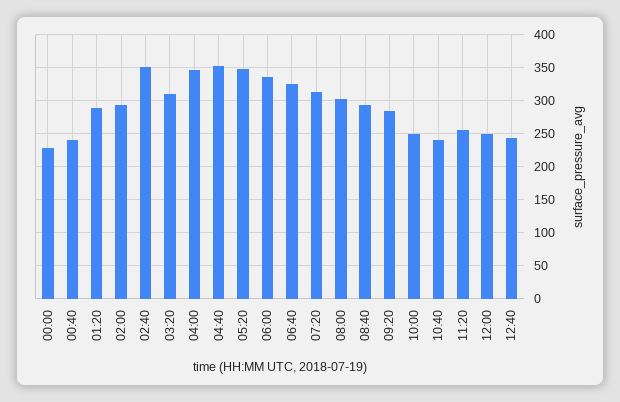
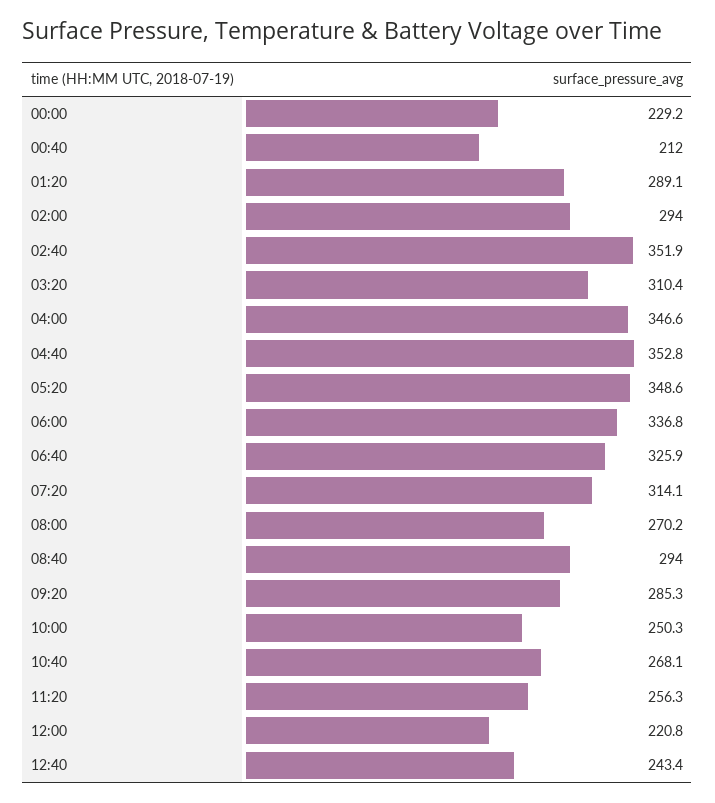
  {
    "00:00": 229.2,
-   "00:40": 240,
+   "00:40": 212,
    "01:20": 289.1,
    "02:00": 294,
    "02:40": 351.9,
    "03:20": 310.4,
    "04:00": 346.6,
    "04:40": 352.8,
    "05:20": 348.6,
    "06:00": 336.8,
    "06:40": 325.9,
    "07:20": 314.1,
-   "08:00": 300,
+   "08:00": 270.2,
    "08:40": 294,
    "09:20": 285.3,
    "10:00": 250.3,
-   "10:40": 240,
+   "10:40": 268.1,
    "11:20": 256.3,
-   "12:00": 250,
+   "12:00": 220.8,
    "12:40": 243.4
  }

